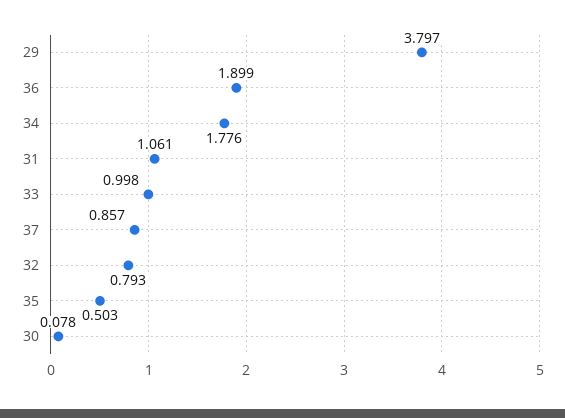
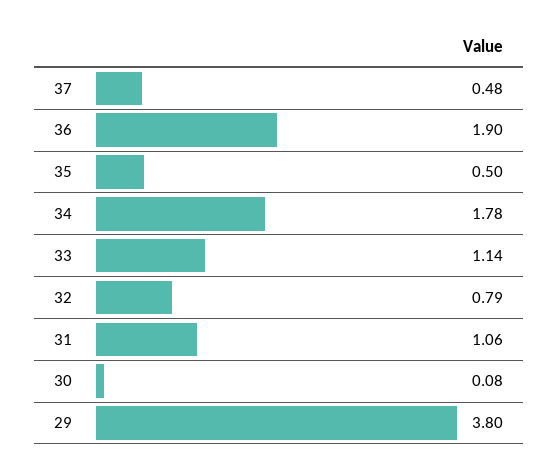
  {
    "29": 3.797,
    "36": 1.899,
    "34": 1.776,
    "31": 1.061,
-   "33": 0.998,
+   "33": 1.14,
-   "37": 0.857,
+   "37": 0.48,
    "32": 0.793,
    "35": 0.503,
    "30": 0.078
  }

